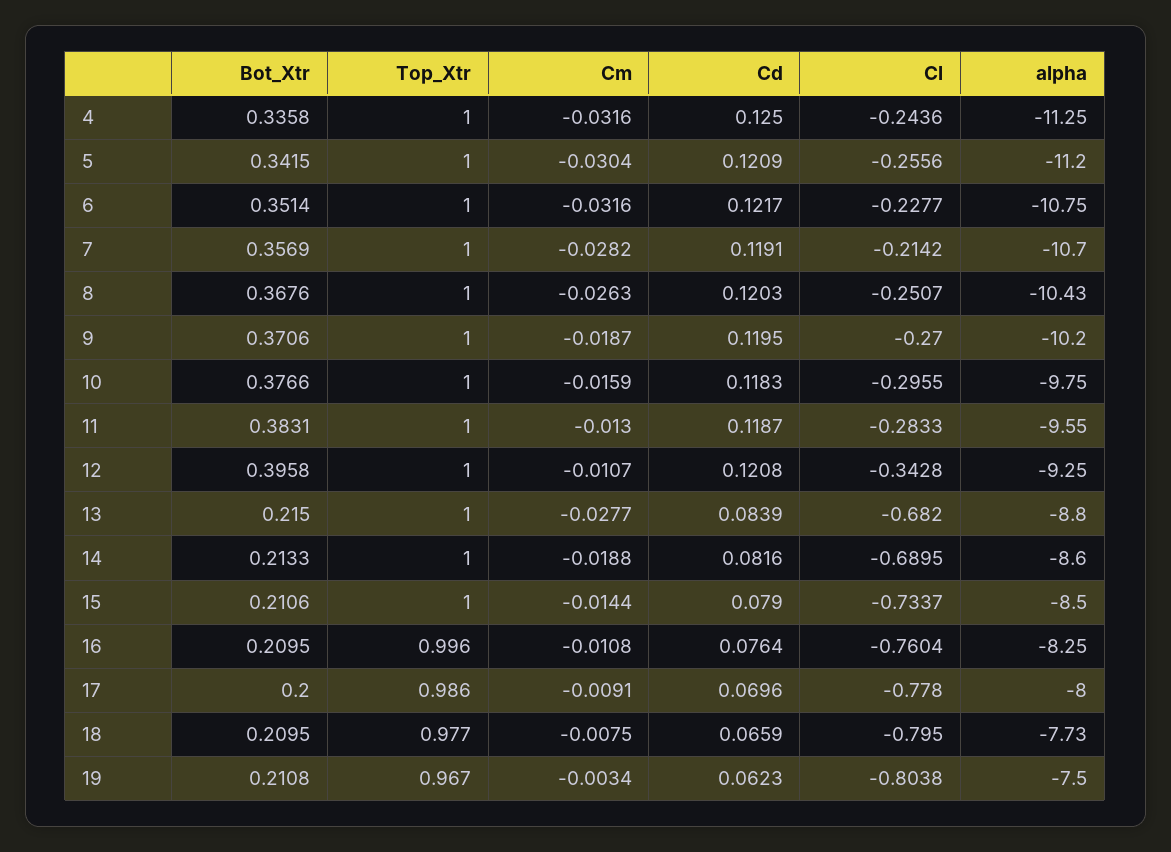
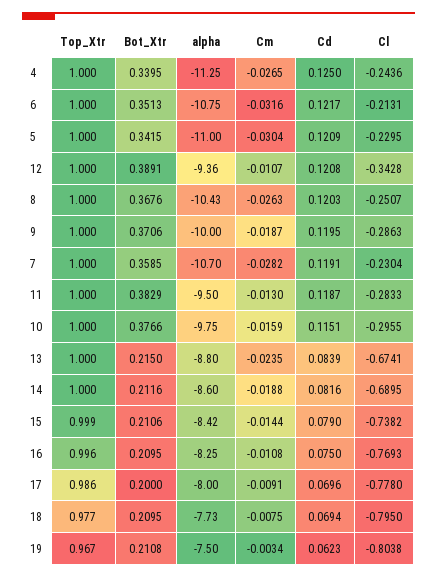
  {
    "Bot_Xtr": {
-     "4": 0.3358,
+     "4": 0.3395,
      "5": 0.3415,
-     "6": 0.3514,
+     "6": 0.3513,
-     "7": 0.3569,
+     "7": 0.3585,
      "8": 0.3676,
      "9": 0.3706,
      "10": 0.3766,
-     "11": 0.3831,
+     "11": 0.3829,
-     "12": 0.3958,
+     "12": 0.3891,
      "13": 0.215,
-     "14": 0.2133,
+     "14": 0.2116,
      "15": 0.2106,
      "16": 0.2095,
      "17": 0.2,
      "18": 0.2095,
      "19": 0.2108
    },
    "Top_Xtr": {
      "4": 1,
      "5": 1,
      "6": 1,
      "7": 1,
      "8": 1,
      "9": 1,
      "10": 1,
      "11": 1,
      "12": 1,
      "13": 1,
      "14": 1,
-     "15": 1,
+     "15": 0.999,
      "16": 0.996,
      "17": 0.986,
      "18": 0.977,
      "19": 0.967
    },
    "Cm": {
-     "4": -0.0316,
+     "4": -0.0265,
      "5": -0.0304,
      "6": -0.0316,
      "7": -0.0282,
      "8": -0.0263,
      "9": -0.0187,
      "10": -0.0159,
      "11": -0.013,
      "12": -0.0107,
-     "13": -0.0277,
+     "13": -0.0235,
      "14": -0.0188,
      "15": -0.0144,
      "16": -0.0108,
      "17": -0.0091,
      "18": -0.0075,
      "19": -0.0034
    },
    "Cd": {
      "4": 0.125,
      "5": 0.1209,
      "6": 0.1217,
      "7": 0.1191,
      "8": 0.1203,
      "9": 0.1195,
-     "10": 0.1183,
+     "10": 0.1151,
      "11": 0.1187,
      "12": 0.1208,
      "13": 0.0839,
      "14": 0.0816,
      "15": 0.079,
-     "16": 0.0764,
+     "16": 0.075,
      "17": 0.0696,
-     "18": 0.0659,
+     "18": 0.0694,
      "19": 0.0623
    },
    "Cl": {
      "4": -0.2436,
-     "5": -0.2556,
+     "5": -0.2295,
-     "6": -0.2277,
+     "6": -0.2131,
-     "7": -0.2142,
+     "7": -0.2304,
      "8": -0.2507,
-     "9": -0.27,
+     "9": -0.2863,
      "10": -0.2955,
      "11": -0.2833,
      "12": -0.3428,
-     "13": -0.682,
+     "13": -0.6741,
      "14": -0.6895,
-     "15": -0.7337,
+     "15": -0.7382,
-     "16": -0.7604,
+     "16": -0.7693,
      "17": -0.778,
      "18": -0.795,
      "19": -0.8038
    },
    "alpha": {
      "4": -11.25,
-     "5": -11.2,
+     "5": -11,
      "6": -10.75,
      "7": -10.7,
      "8": -10.43,
-     "9": -10.2,
+     "9": -10,
      "10": -9.75,
-     "11": -9.55,
+     "11": -9.5,
-     "12": -9.25,
+     "12": -9.36,
      "13": -8.8,
      "14": -8.6,
-     "15": -8.5,
+     "15": -8.42,
      "16": -8.25,
      "17": -8,
      "18": -7.73,
      "19": -7.5
    }
  }

